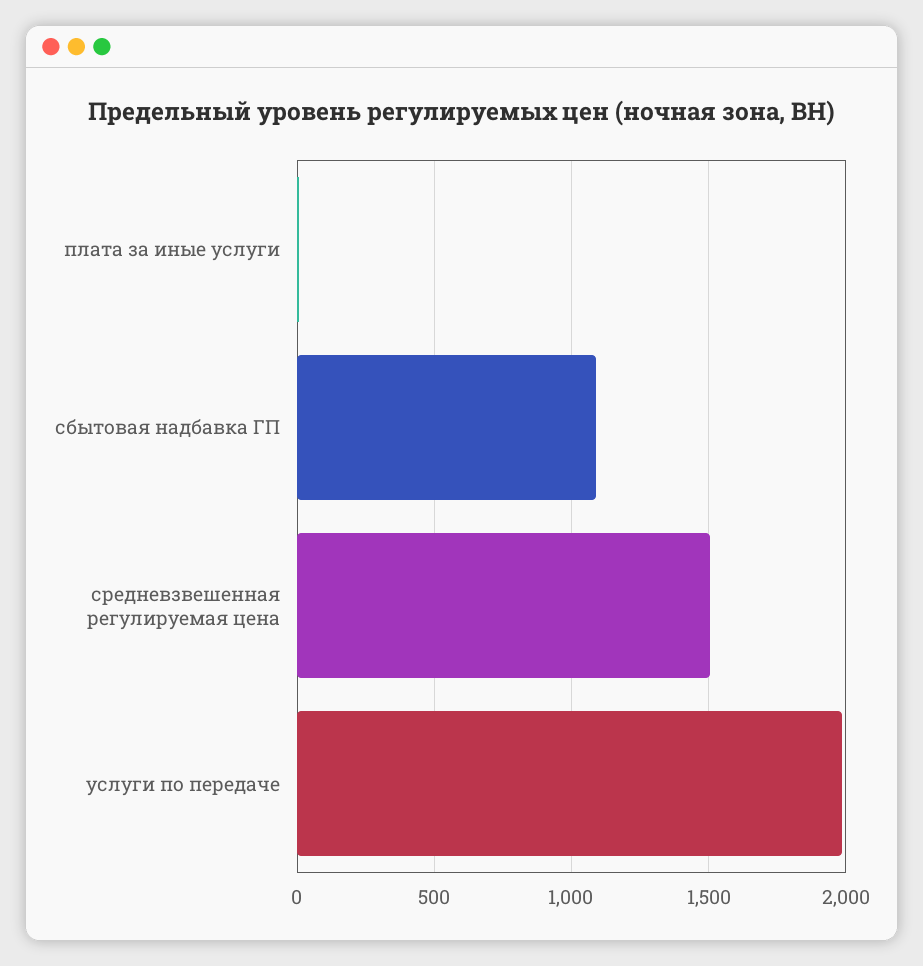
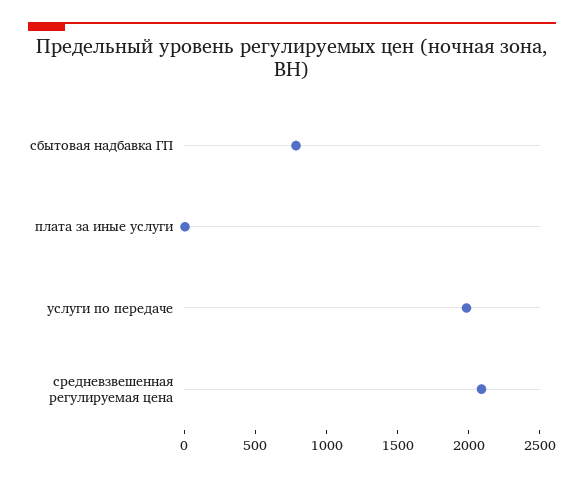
  {
    "плата за иные услуги": 0,
-   "сбытовая надбавка ГП": 1100,
+   "сбытовая надбавка ГП": 800,
-   "средневзвешенная регулируемая цена": 1500,
+   "средневзвешенная регулируемая цена": 2100,
    "услуги по передаче": 2000
  }

